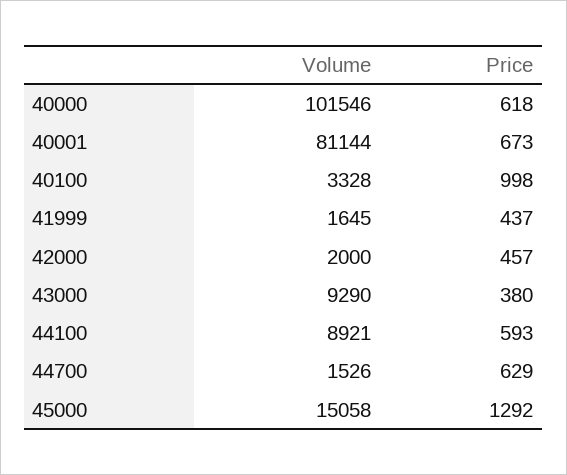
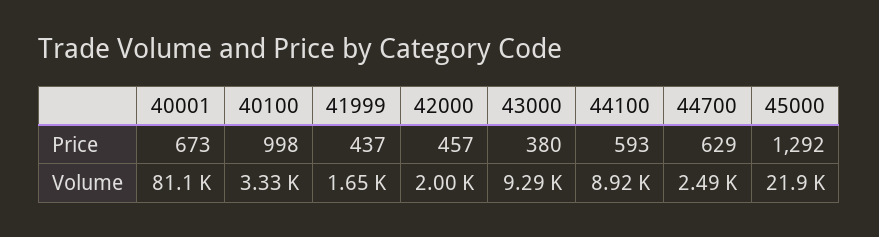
  {
    "Volume": {
-     "40000": 101546,
      "40001": 81144,
      "40100": 3328,
      "41999": 1645,
      "42000": 2000,
      "43000": 9290,
      "44100": 8921,
-     "44700": 1526,
+     "44700": 2490,
-     "45000": 15058
+     "45000": 21900
    },
    "Price": {
-     "40000": 618,
      "40001": 673,
      "40100": 998,
      "41999": 437,
      "42000": 457,
      "43000": 380,
      "44100": 593,
      "44700": 629,
      "45000": 1292
    }
  }

